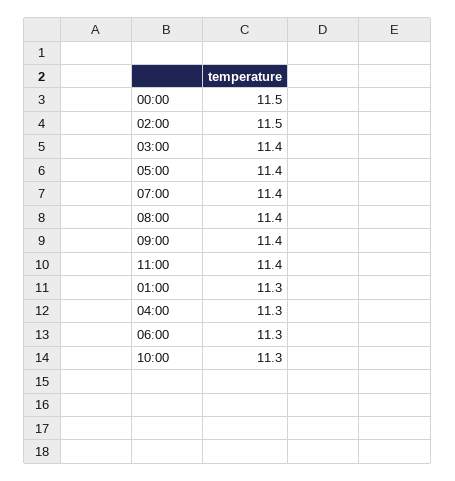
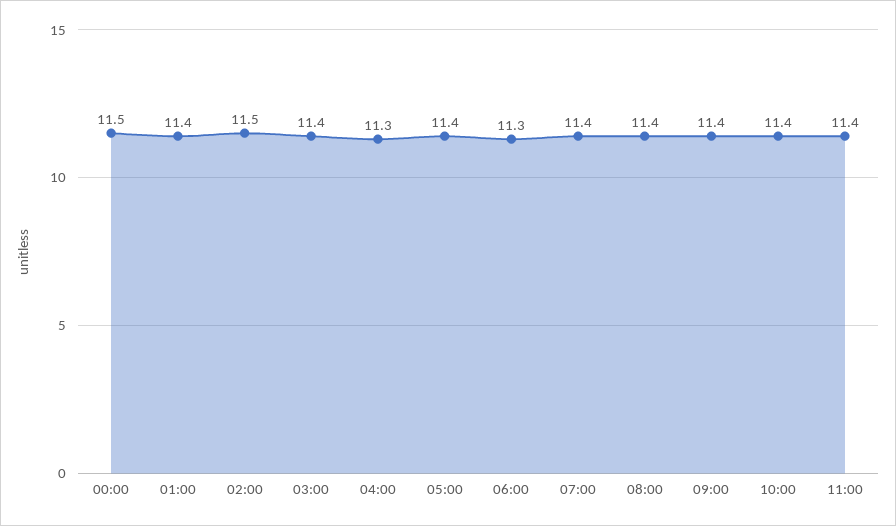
  {
    "00:00": 11.5,
    "02:00": 11.5,
    "03:00": 11.4,
    "05:00": 11.4,
    "07:00": 11.4,
    "08:00": 11.4,
    "09:00": 11.4,
    "11:00": 11.4,
-   "01:00": 11.3,
+   "01:00": 11.4,
    "04:00": 11.3,
    "06:00": 11.3,
-   "10:00": 11.3
+   "10:00": 11.4
  }

